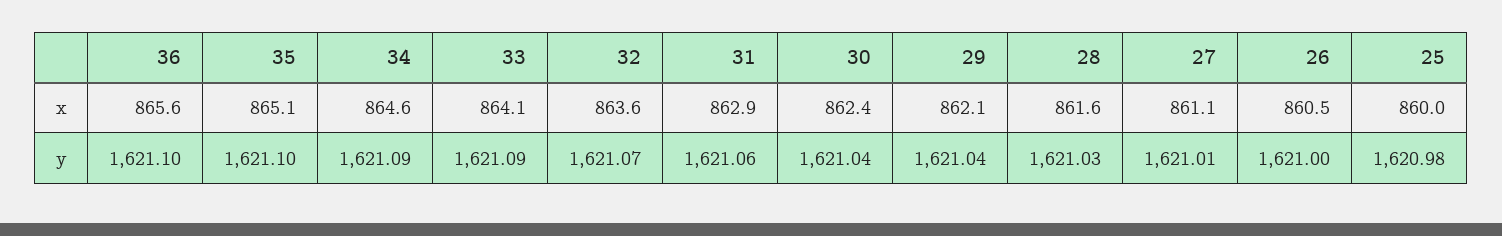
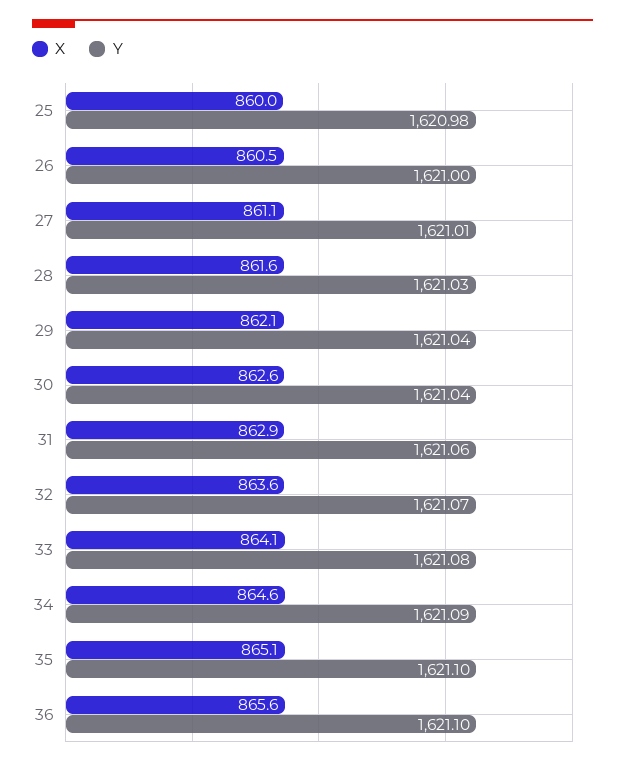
  {
    "x": {
      "36": 865.6,
      "35": 865.1,
      "34": 864.6,
      "33": 864.1,
      "32": 863.6,
      "31": 862.9,
-     "30": 862.4,
+     "30": 862.6,
      "29": 862.1,
      "28": 861.6,
      "27": 861.1,
      "26": 860.5,
      "25": 860
    },
    "y": {
      "36": 1621.1,
      "35": 1621.1,
      "34": 1621.09,
-     "33": 1621.09,
+     "33": 1621.08,
      "32": 1621.07,
      "31": 1621.06,
      "30": 1621.04,
      "29": 1621.04,
      "28": 1621.03,
      "27": 1621.01,
      "26": 1621,
      "25": 1620.98
    }
  }

